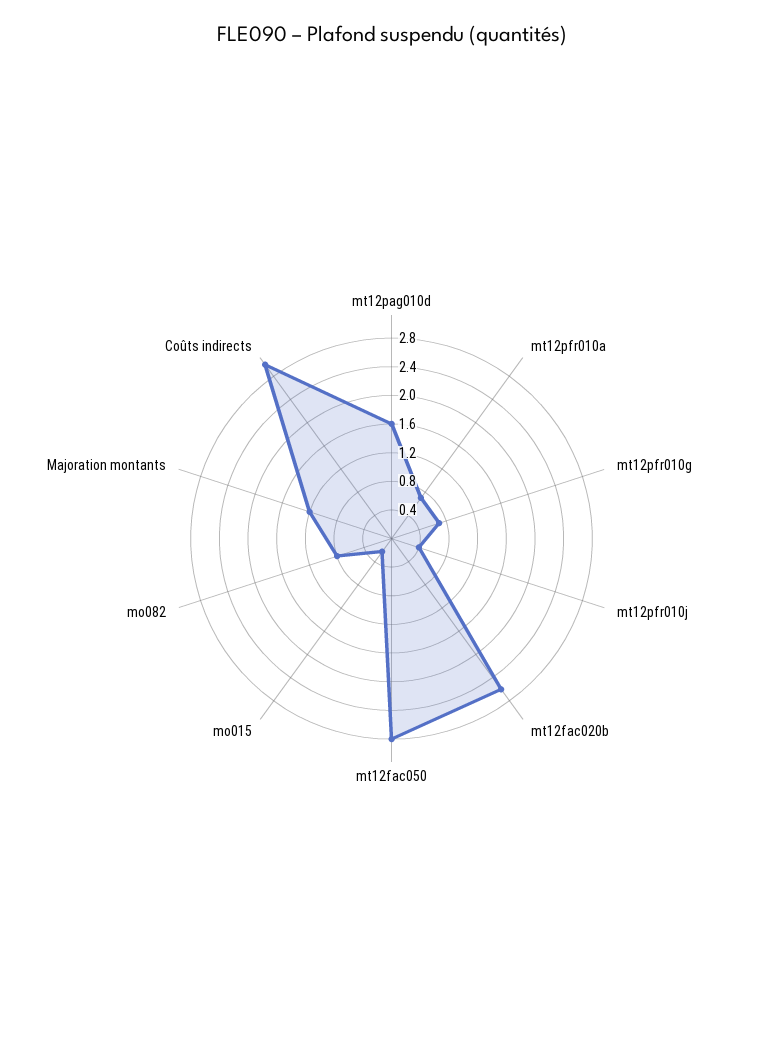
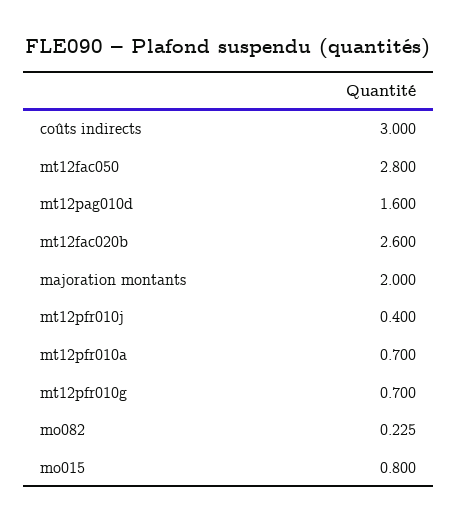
  {
    "mt12pag010d": 1.6,
    "mt12pfr010a": 0.7,
    "mt12pfr010g": 0.7,
    "mt12pfr010j": 0.4,
    "mt12fac020b": 2.6,
    "mt12fac050": 2.8,
-   "mo015": 0.2,
+   "mo015": 0.8,
-   "mo082": 0.8,
+   "mo082": 0.225,
-   "Majoration montants": 1.2,
+   "Majoration montants": 2,
    "Coûts indirects": 3
  }

